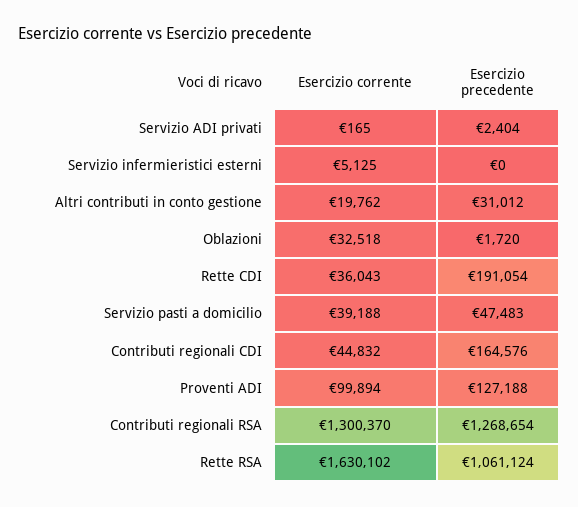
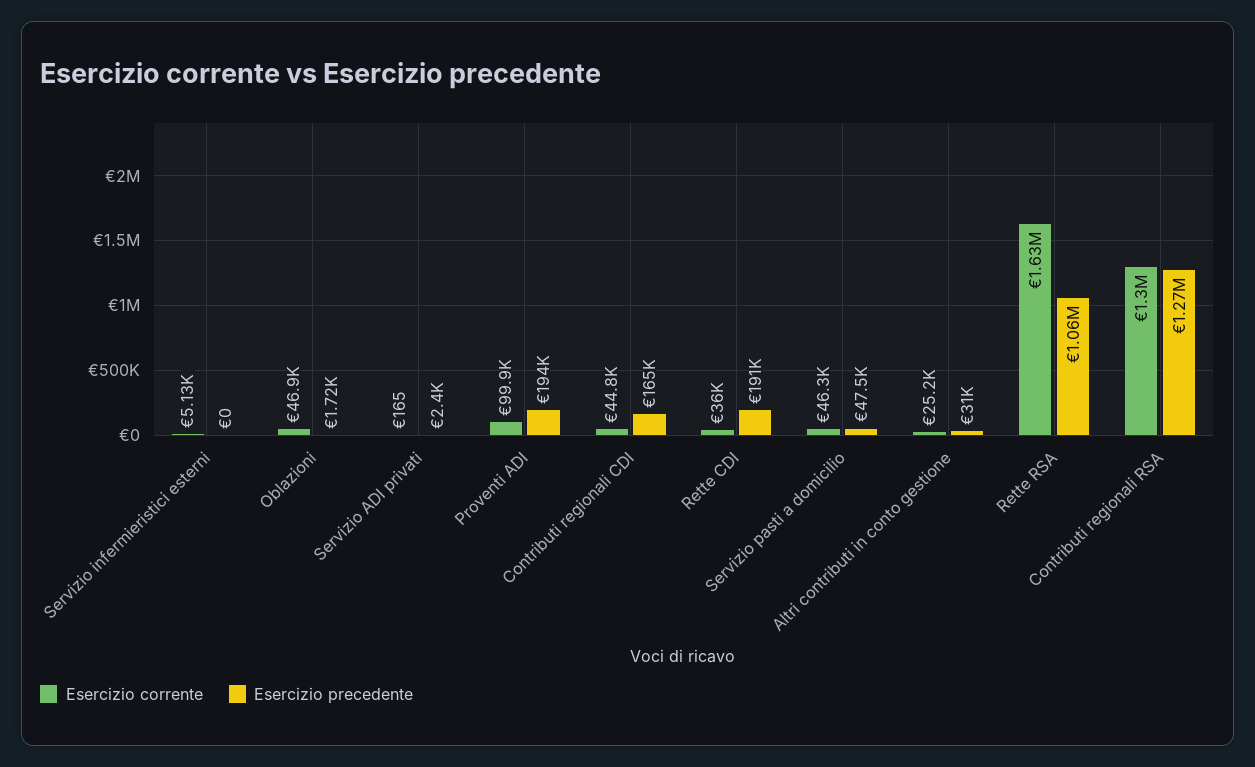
  {
    "Esercizio corrente": {
      "Servizio ADI privati": 165,
      "Servizio infermieristici esterni": 5125,
-     "Altri contributi in conto gestione": 19762,
+     "Altri contributi in conto gestione": 25200,
-     "Oblazioni": 32518,
+     "Oblazioni": 46900,
      "Rette CDI": 36043,
-     "Servizio pasti a domicilio": 39188,
+     "Servizio pasti a domicilio": 46300,
      "Contributi regionali CDI": 44832,
      "Proventi ADI": 99894,
      "Contributi regionali RSA": 1300370,
      "Rette RSA": 1630102
    },
    "Esercizio precedente": {
      "Servizio ADI privati": 2404,
      "Servizio infermieristici esterni": 0,
      "Altri contributi in conto gestione": 31012,
      "Oblazioni": 1720,
      "Rette CDI": 191054,
      "Servizio pasti a domicilio": 47483,
      "Contributi regionali CDI": 164576,
-     "Proventi ADI": 127188,
+     "Proventi ADI": 194000,
      "Contributi regionali RSA": 1268654,
      "Rette RSA": 1061124
    }
  }

